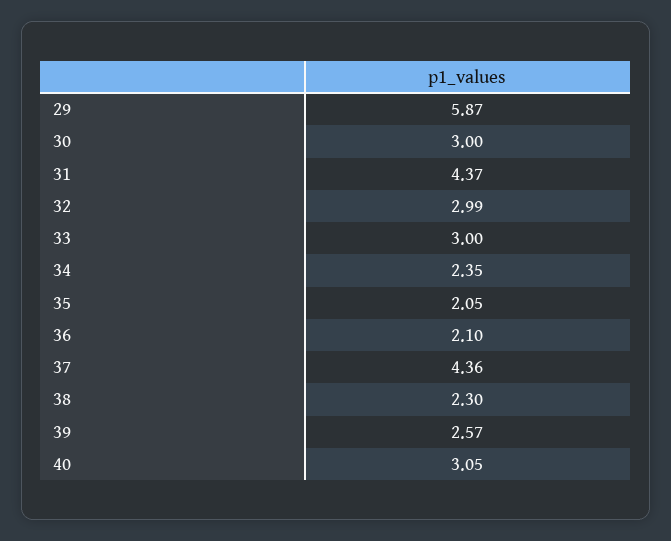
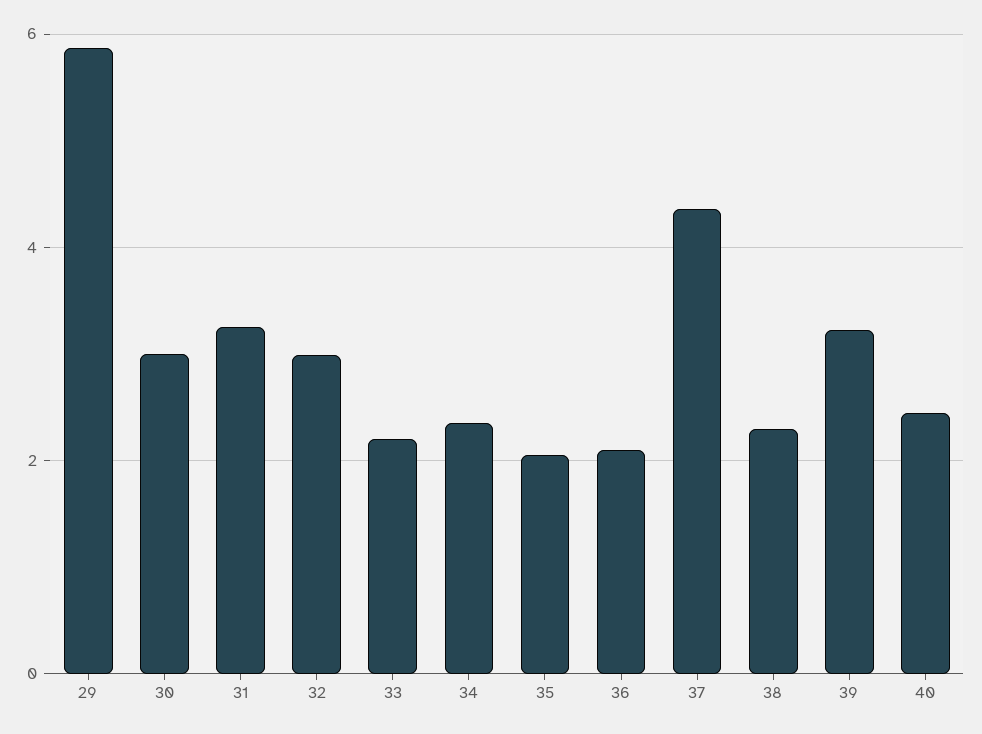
  {
    "29": 5.87,
    "30": 3,
-   "31": 4.37,
+   "31": 3.2,
    "32": 2.99,
-   "33": 3,
+   "33": 2.2,
    "34": 2.35,
    "35": 2.05,
    "36": 2.1,
    "37": 4.36,
    "38": 2.3,
-   "39": 2.57,
+   "39": 3.2,
-   "40": 3.05
+   "40": 2.4
  }

